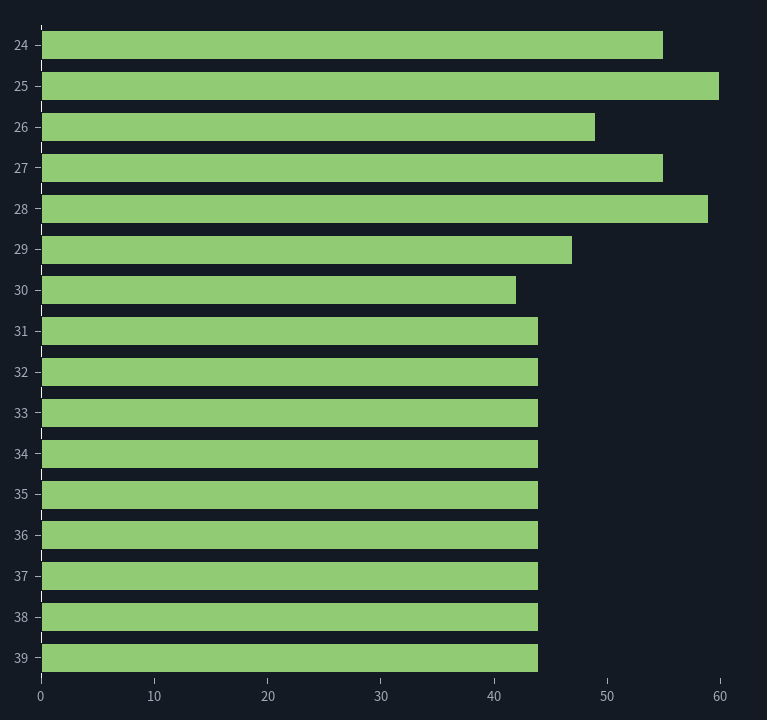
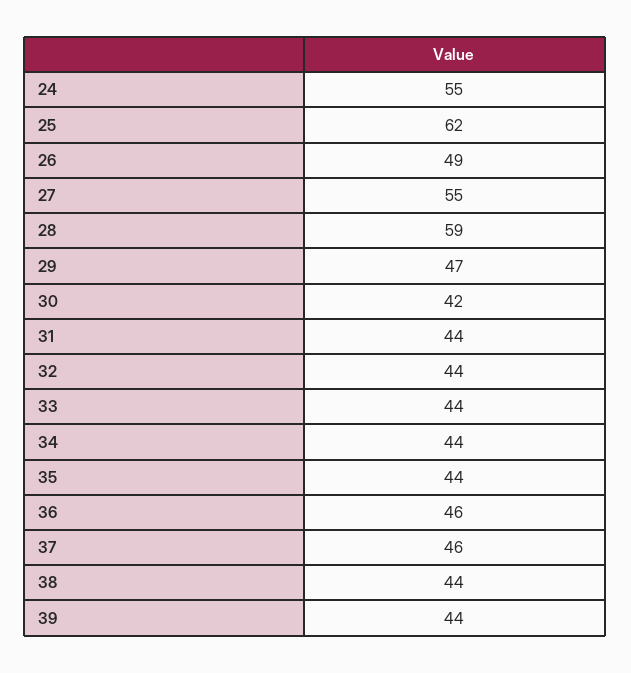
  {
    "24": 55,
-   "25": 60,
+   "25": 62,
    "26": 49,
    "27": 55,
    "28": 59,
    "29": 47,
    "30": 42,
    "31": 44,
    "32": 44,
    "33": 44,
    "34": 44,
    "35": 44,
-   "36": 44,
+   "36": 46,
-   "37": 44,
+   "37": 46,
    "38": 44,
    "39": 44
  }

